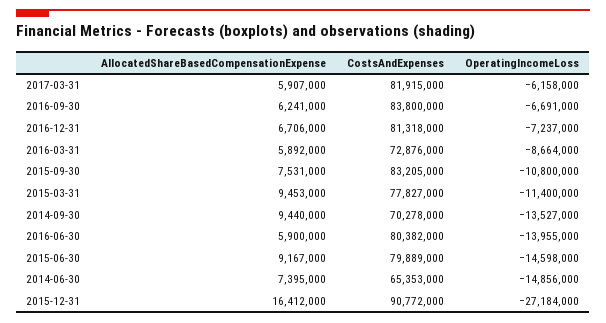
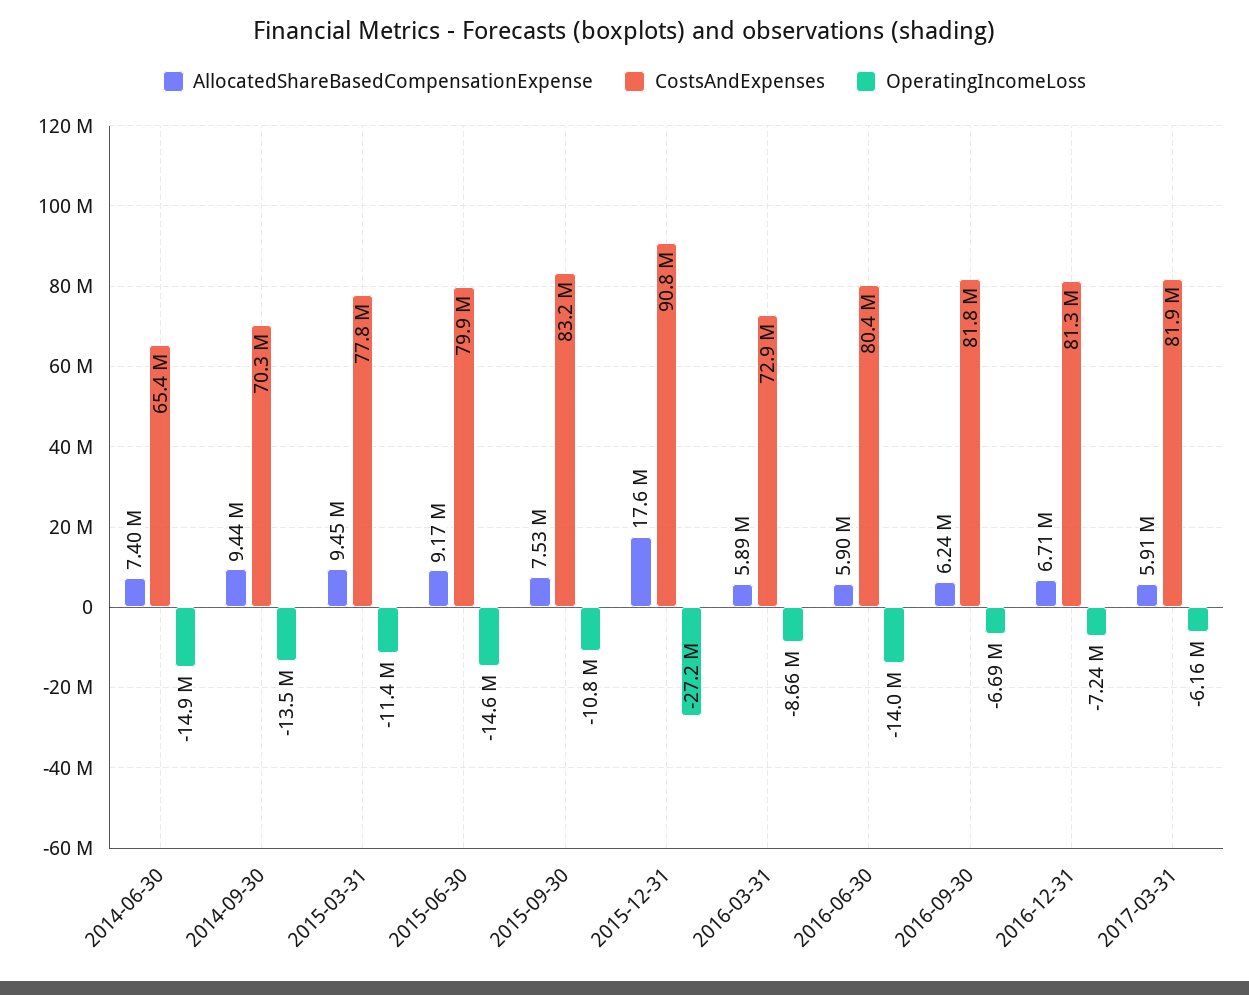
  {
    "AllocatedShareBasedCompensationExpense": {
      "2017-03-31": 5907000,
      "2016-09-30": 6241000,
      "2016-12-31": 6706000,
      "2016-03-31": 5892000,
      "2015-09-30": 7531000,
      "2015-03-31": 9453000,
      "2014-09-30": 9440000,
      "2016-06-30": 5900000,
      "2015-06-30": 9167000,
      "2014-06-30": 7395000,
-     "2015-12-31": 16412000
+     "2015-12-31": 17600000
    },
    "CostsAndExpenses": {
      "2017-03-31": 81915000,
-     "2016-09-30": 83800000,
+     "2016-09-30": 81800000,
      "2016-12-31": 81318000,
      "2016-03-31": 72876000,
      "2015-09-30": 83205000,
      "2015-03-31": 77827000,
      "2014-09-30": 70278000,
      "2016-06-30": 80382000,
      "2015-06-30": 79889000,
      "2014-06-30": 65353000,
      "2015-12-31": 90772000
    },
    "OperatingIncomeLoss": {
      "2017-03-31": -6158000,
      "2016-09-30": -6691000,
      "2016-12-31": -7237000,
      "2016-03-31": -8664000,
      "2015-09-30": -10800000,
      "2015-03-31": -11400000,
      "2014-09-30": -13527000,
      "2016-06-30": -13955000,
      "2015-06-30": -14598000,
      "2014-06-30": -14856000,
      "2015-12-31": -27184000
    }
  }

